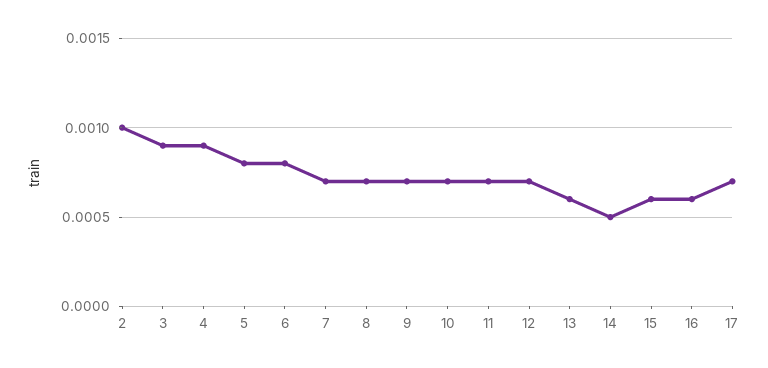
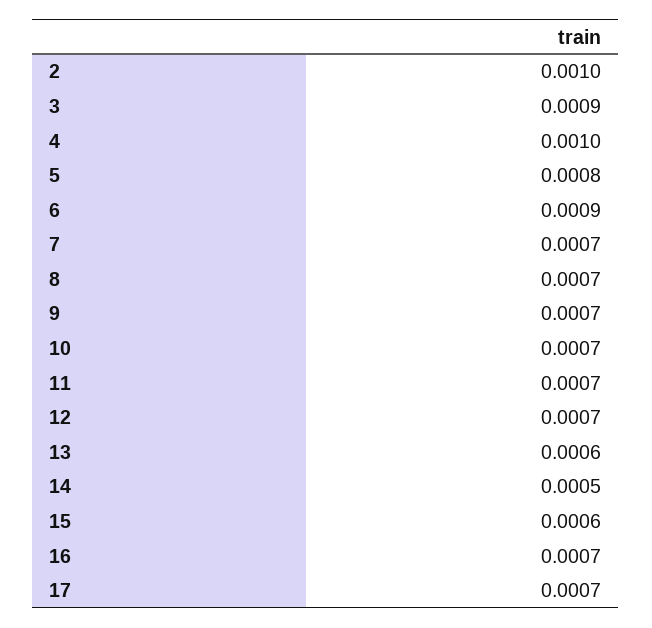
  {
    "2": 0.001,
    "3": 0.0009,
-   "4": 0.0009,
+   "4": 0.001,
    "5": 0.0008,
-   "6": 0.0008,
+   "6": 0.0009,
    "7": 0.0007,
    "8": 0.0007,
    "9": 0.0007,
    "10": 0.0007,
    "11": 0.0007,
    "12": 0.0007,
    "13": 0.0006,
    "14": 0.0005,
    "15": 0.0006,
-   "16": 0.0006,
+   "16": 0.0007,
    "17": 0.0007
  }

